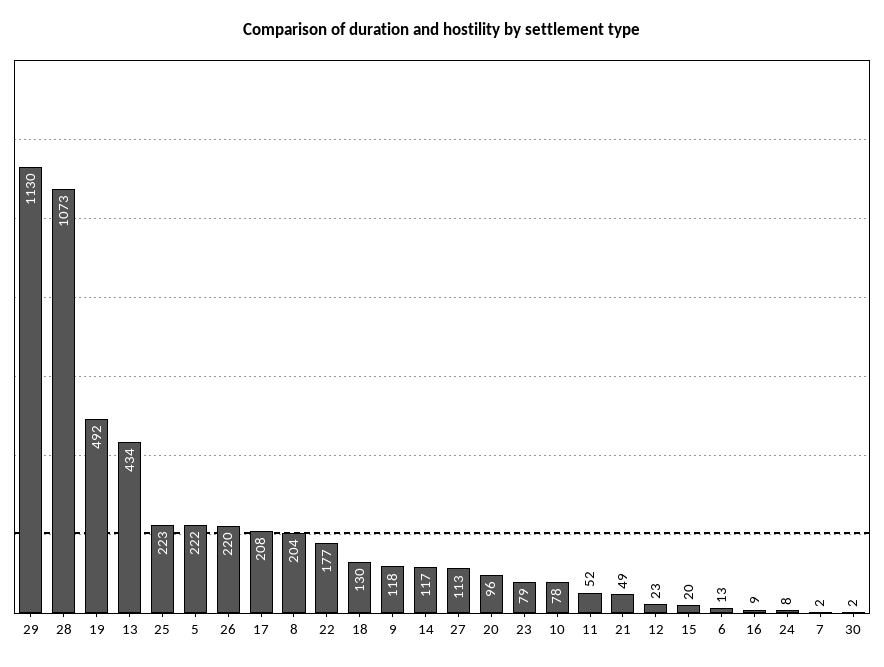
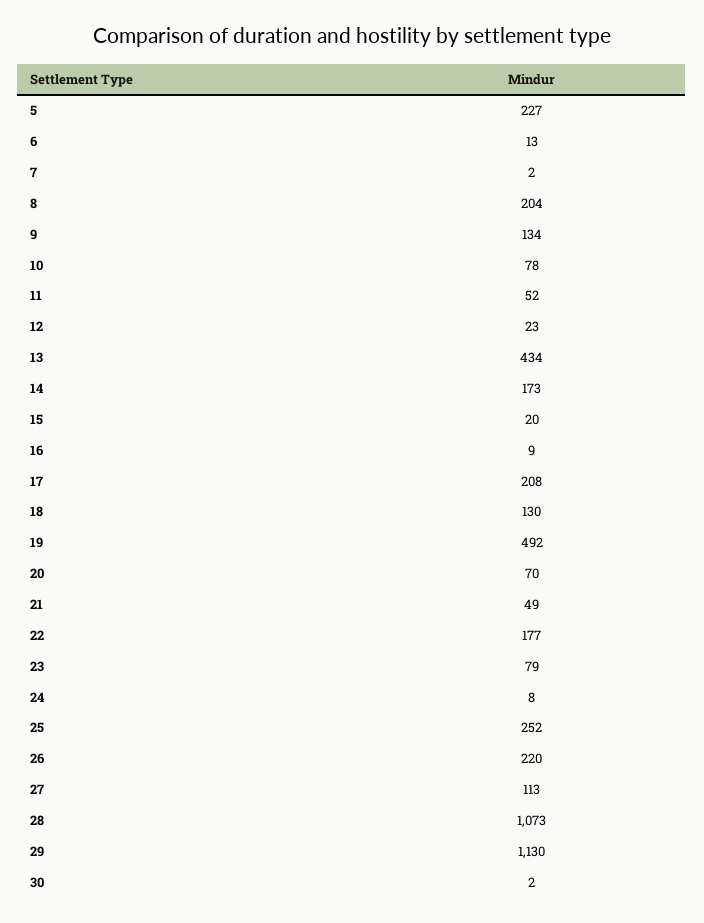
  {
    "29": 1130,
    "28": 1073,
    "19": 492,
    "13": 434,
-   "25": 223,
+   "25": 252,
-   "5": 222,
+   "5": 227,
    "26": 220,
    "17": 208,
    "8": 204,
    "22": 177,
    "18": 130,
-   "9": 118,
+   "9": 134,
-   "14": 117,
+   "14": 173,
    "27": 113,
-   "20": 96,
+   "20": 70,
    "23": 79,
    "10": 78,
    "11": 52,
    "21": 49,
    "12": 23,
    "15": 20,
    "6": 13,
    "16": 9,
    "24": 8,
    "7": 2,
    "30": 2
  }

